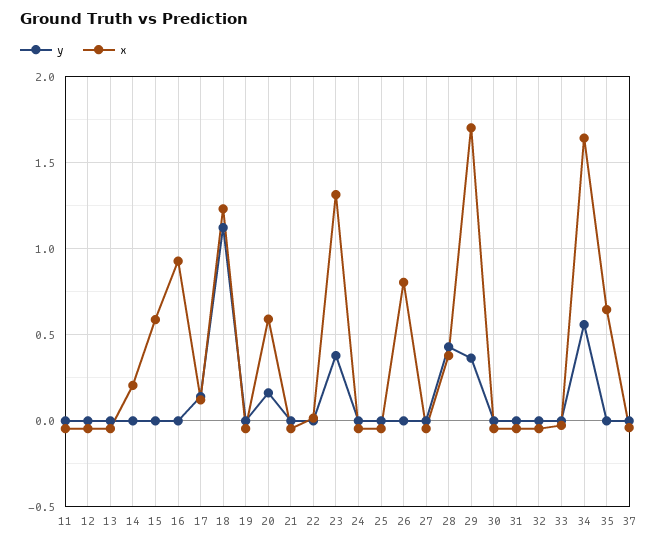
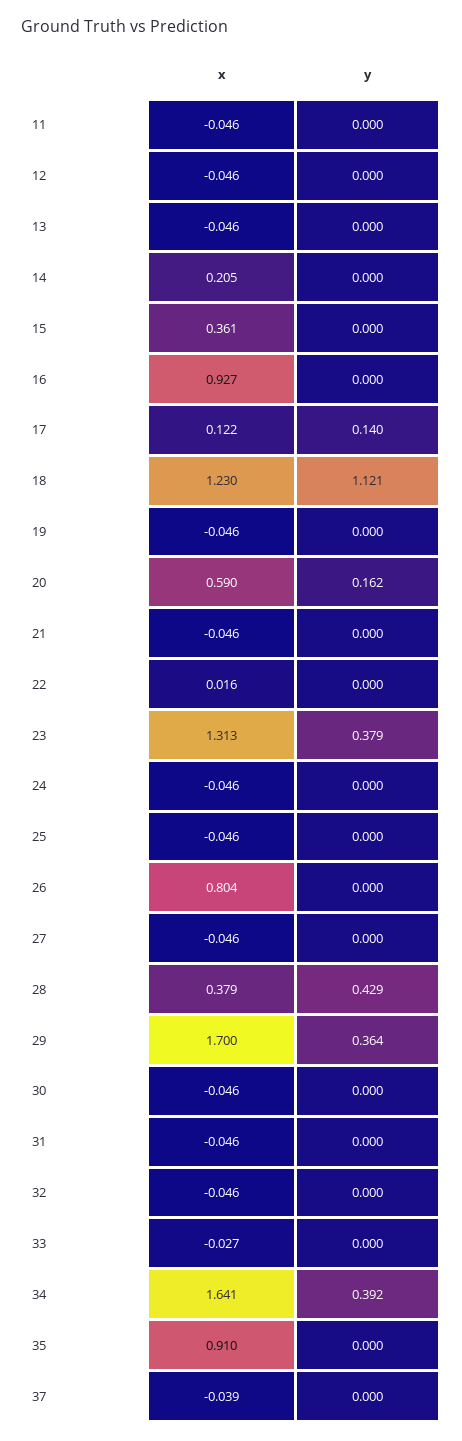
  {
    "y": {
      "11": 0,
      "12": 0,
      "13": 0,
      "14": 0,
      "15": 0,
      "16": 0,
      "17": 0.14,
      "18": 1.121,
      "19": 0,
      "20": 0.162,
      "21": 0,
      "22": 0,
      "23": 0.379,
      "24": 0,
      "25": 0,
      "26": 0,
      "27": 0,
      "28": 0.429,
      "29": 0.364,
      "30": 0,
      "31": 0,
      "32": 0,
      "33": 0,
-     "34": 0.55,
+     "34": 0.392,
      "35": 0,
      "37": 0
    },
    "x": {
      "11": -0.046,
      "12": -0.046,
      "13": -0.046,
      "14": 0.205,
-     "15": 0.6,
+     "15": 0.361,
      "16": 0.927,
      "17": 0.122,
      "18": 1.23,
      "19": -0.046,
      "20": 0.59,
      "21": -0.046,
      "22": 0.016,
      "23": 1.313,
      "24": -0.046,
      "25": -0.046,
      "26": 0.804,
      "27": -0.046,
      "28": 0.379,
      "29": 1.7,
      "30": -0.046,
      "31": -0.046,
      "32": -0.046,
      "33": -0.027,
      "34": 1.641,
-     "35": 0.65,
+     "35": 0.91,
      "37": -0.039
    }
  }

